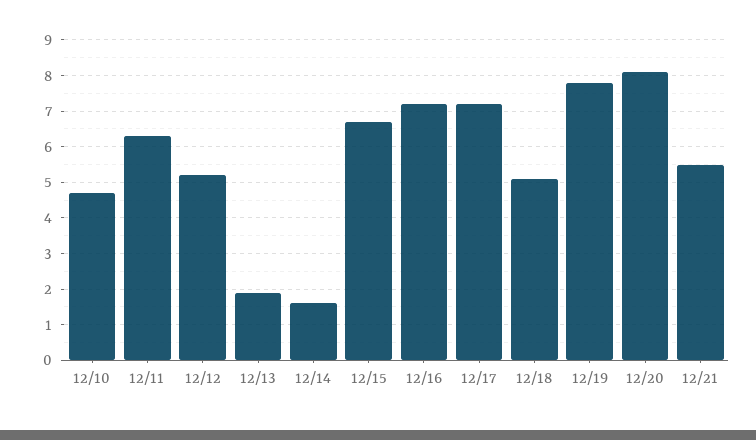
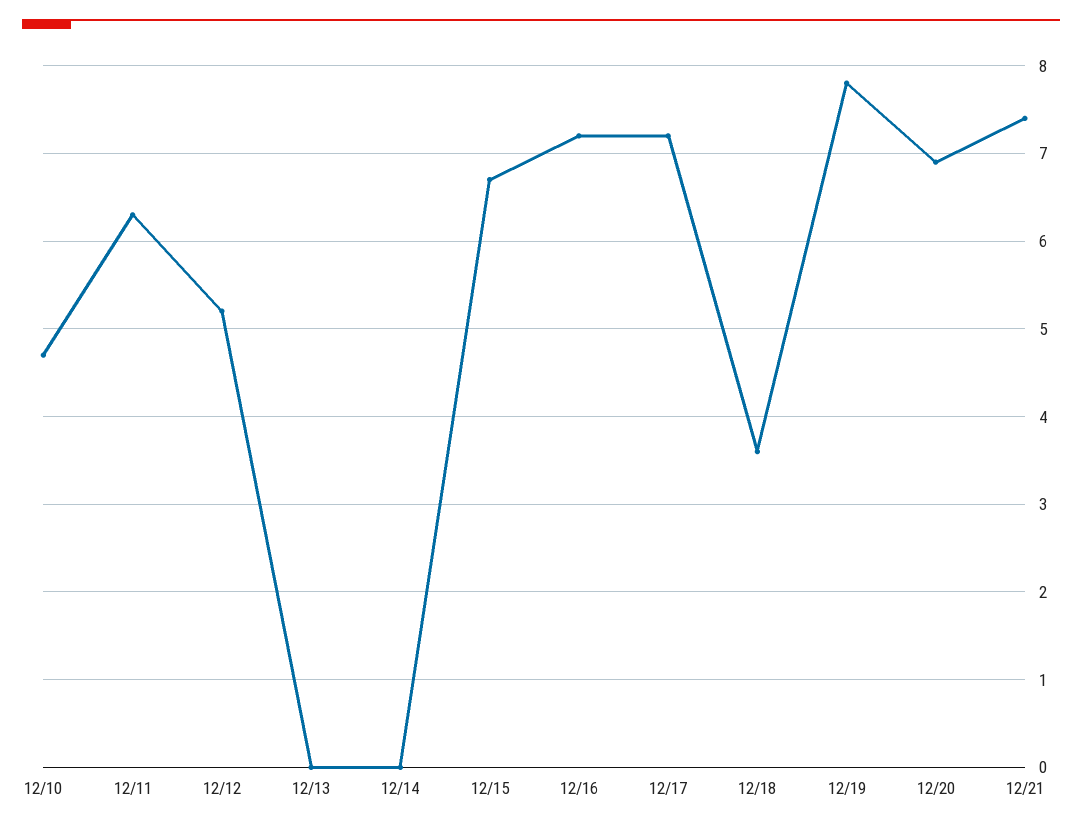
  {
    "12/10": 4.7,
    "12/11": 6.3,
    "12/12": 5.2,
-   "12/13": 2,
+   "12/13": 0,
-   "12/14": 1.5,
+   "12/14": 0,
    "12/15": 6.7,
    "12/16": 7.2,
    "12/17": 7.2,
-   "12/18": 5,
+   "12/18": 3.6,
    "12/19": 7.8,
-   "12/20": 8,
+   "12/20": 6.9,
-   "12/21": 5.5
+   "12/21": 7.4
  }

